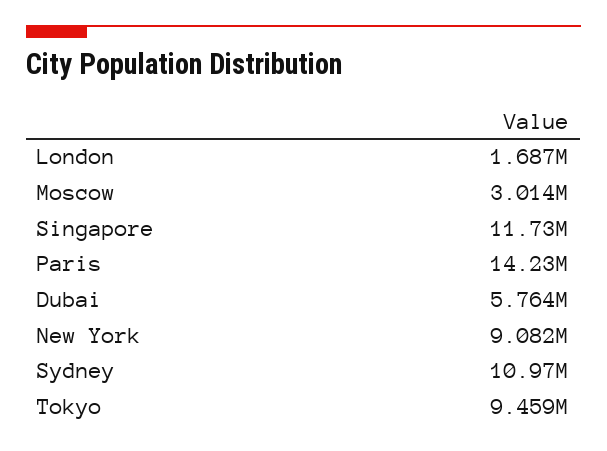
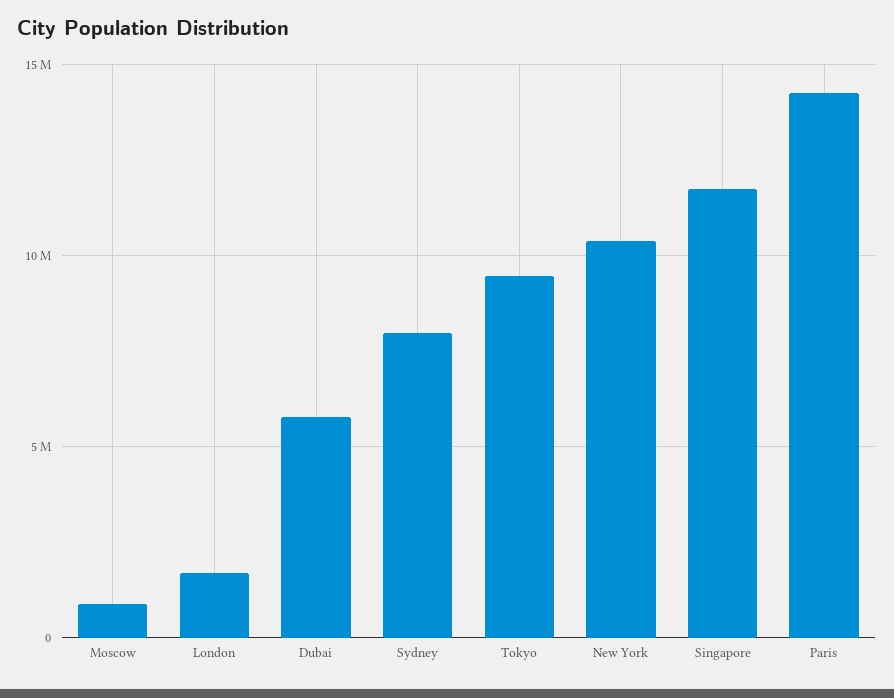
  {
    "London": 1687000,
-   "Moscow": 3014000,
+   "Moscow": 1000000,
    "Singapore": 11730000,
    "Paris": 14230000,
    "Dubai": 5764000,
-   "New York": 9082000,
+   "New York": 10500000,
-   "Sydney": 10970000,
+   "Sydney": 8000000,
    "Tokyo": 9459000
  }

